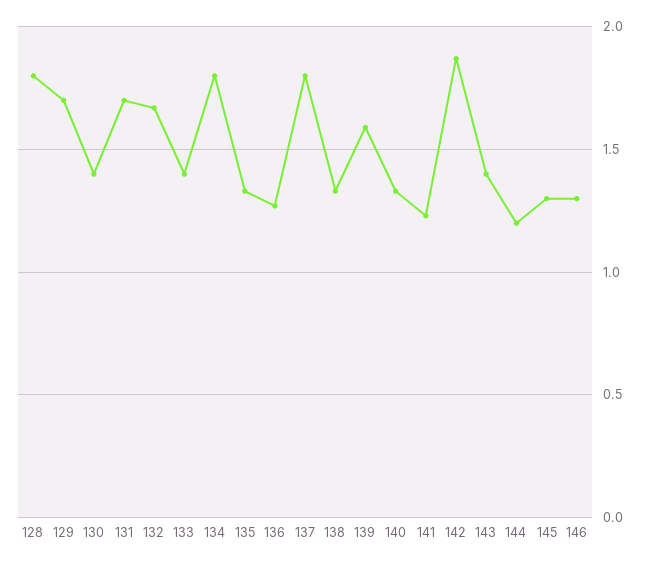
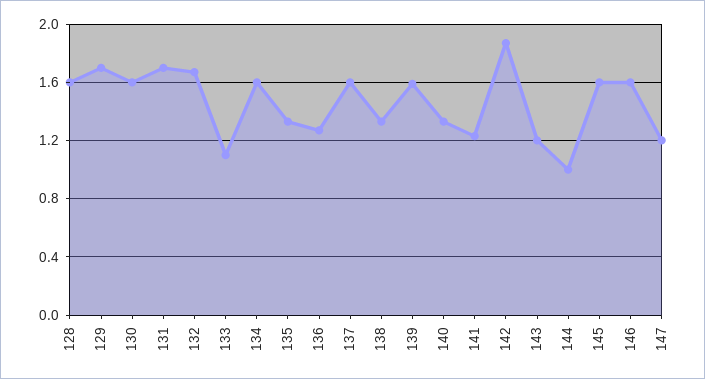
  {
-   "128": 1.8,
+   "128": 1.6,
    "129": 1.7,
-   "130": 1.4,
+   "130": 1.6,
    "131": 1.7,
    "132": 1.65,
-   "133": 1.4,
+   "133": 1.1,
-   "134": 1.8,
+   "134": 1.6,
    "135": 1.35,
    "136": 1.25,
-   "137": 1.8,
+   "137": 1.6,
    "138": 1.35,
    "139": 1.6,
    "140": 1.35,
    "141": 1.25,
    "142": 1.85,
-   "143": 1.4,
+   "143": 1.2,
-   "144": 1.2,
+   "144": 1,
-   "145": 1.3,
+   "145": 1.6,
-   "146": 1.3
+   "146": 1.6,
+   "147": 1.2
  }

